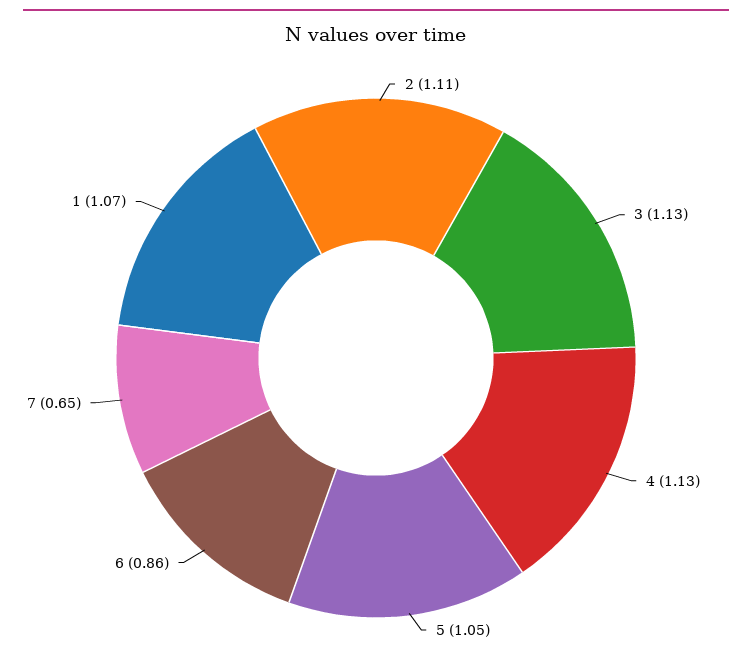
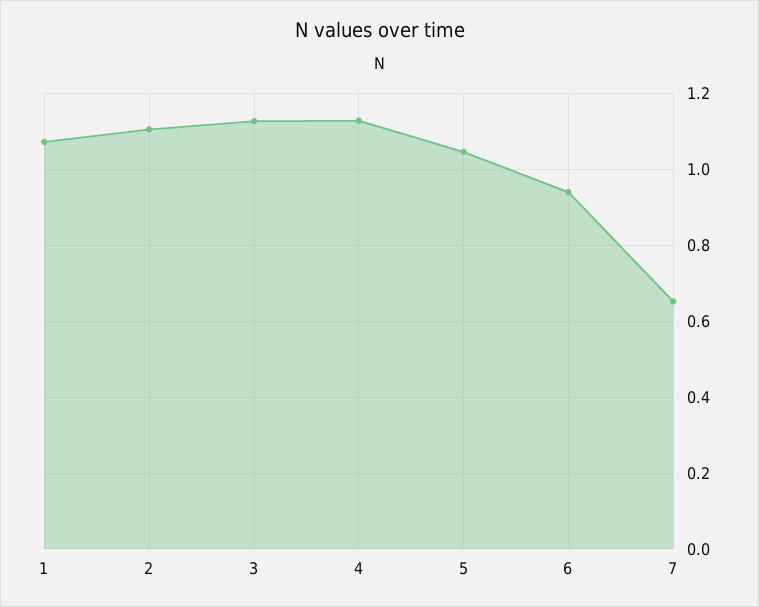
  {
    "2": 1.11,
    "3": 1.13,
    "4": 1.13,
    "5": 1.05,
-   "6": 0.86,
+   "6": 0.94,
    "7": 0.65,
    "1": 1.07
  }

